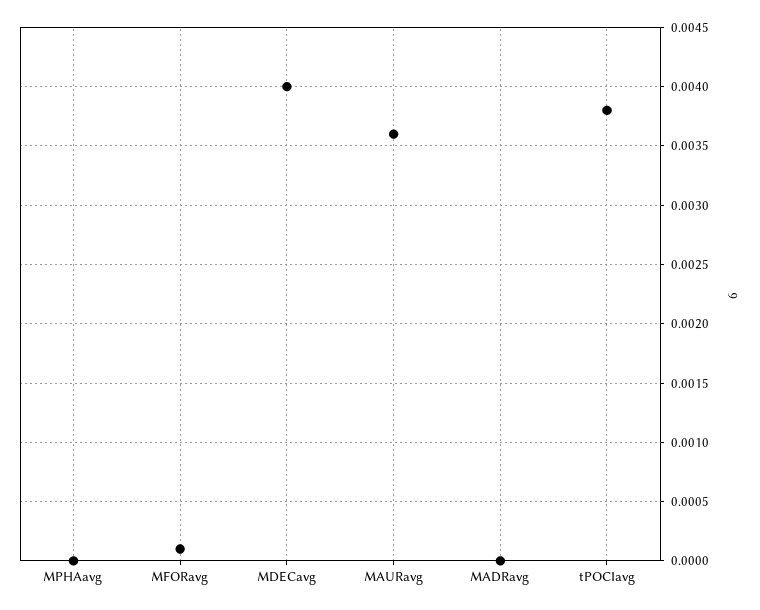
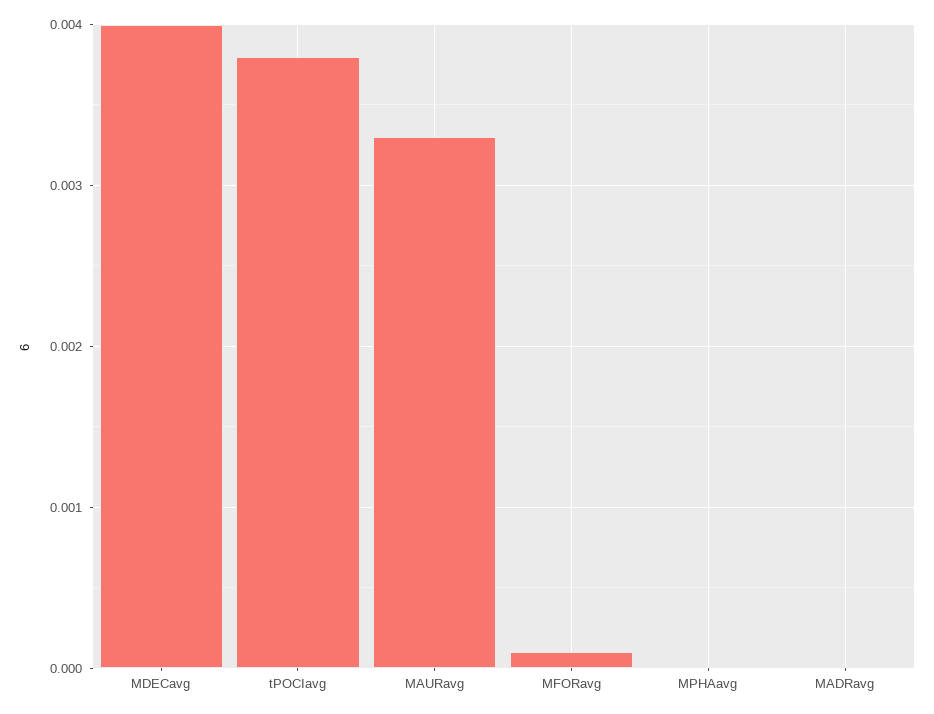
  {
    "MPHAavg": 0,
    "MFORavg": 0.0001,
    "MDECavg": 0.004,
-   "MAURavg": 0.0036,
+   "MAURavg": 0.0033,
    "MADRavg": 0,
    "tPOCIavg": 0.0038
  }

